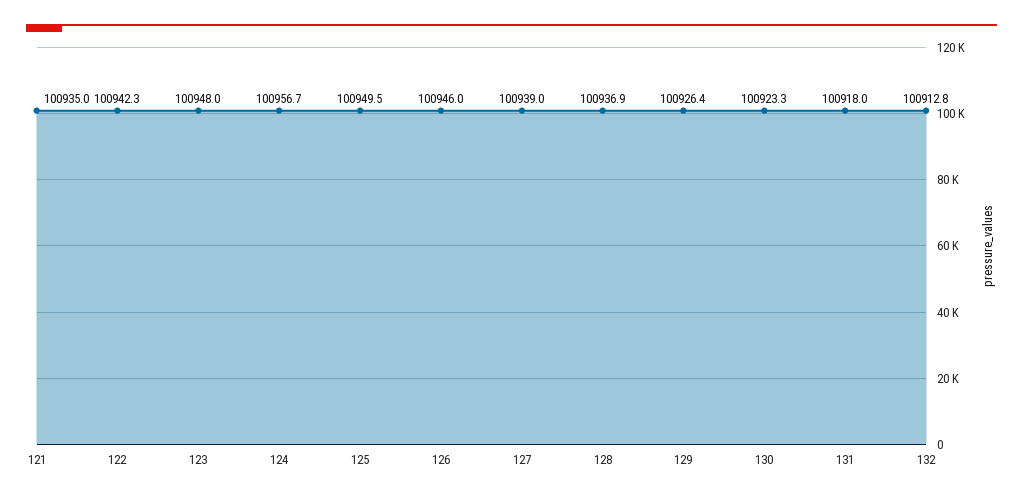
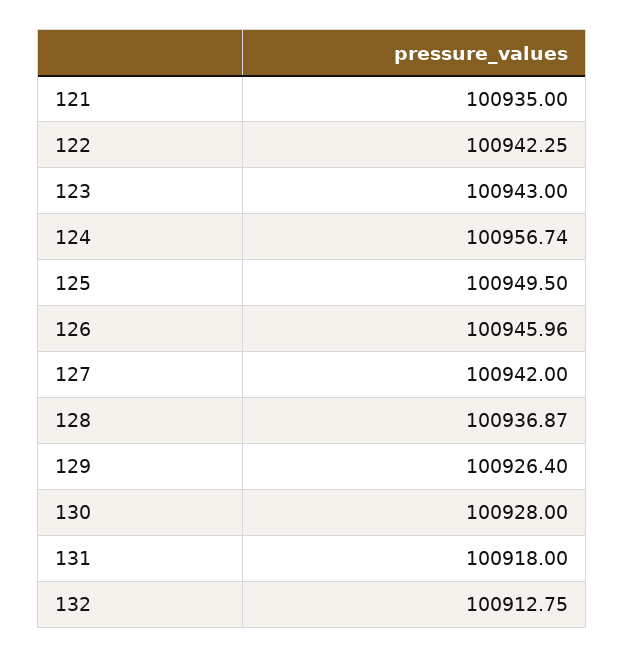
  {
    "121": 100935,
    "122": 100942.25,
-   "123": 100948,
+   "123": 100943,
    "124": 100956.74,
    "125": 100949.5,
    "126": 100945.96,
-   "127": 100939,
+   "127": 100942,
    "128": 100936.87,
    "129": 100926.4,
-   "130": 100923.3,
+   "130": 100928,
    "131": 100918,
    "132": 100912.75
  }

